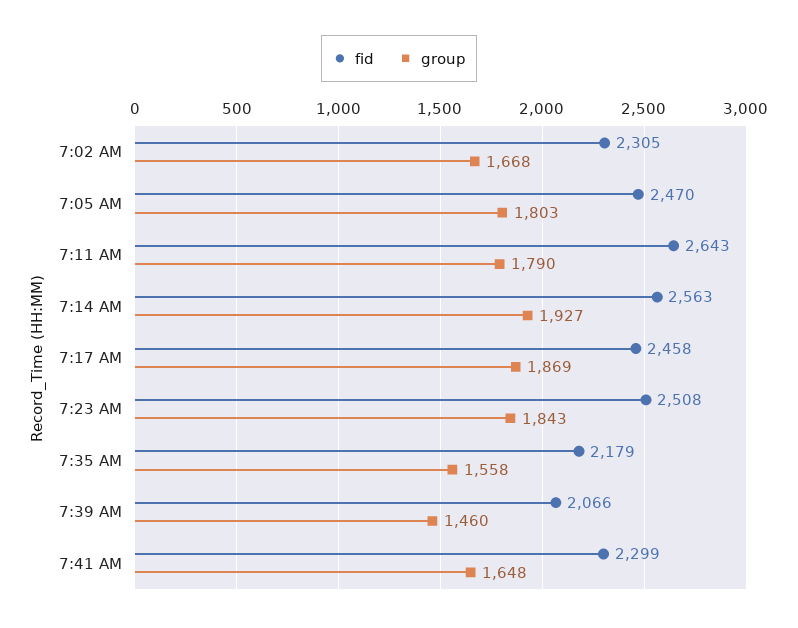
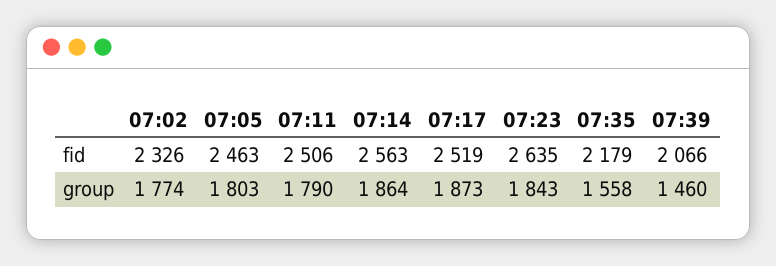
  {
    "fid": {
-     "7:02 AM": 2305,
+     "7:02 AM": 2326,
-     "7:05 AM": 2470,
+     "7:05 AM": 2463,
-     "7:11 AM": 2643,
+     "7:11 AM": 2506,
      "7:14 AM": 2563,
-     "7:17 AM": 2458,
+     "7:17 AM": 2519,
-     "7:23 AM": 2508,
+     "7:23 AM": 2635,
      "7:35 AM": 2179,
-     "7:39 AM": 2066,
+     "7:39 AM": 2066
-     "7:41 AM": 2299
    },
    "group": {
-     "7:02 AM": 1668,
+     "7:02 AM": 1774,
      "7:05 AM": 1803,
      "7:11 AM": 1790,
-     "7:14 AM": 1927,
+     "7:14 AM": 1864,
-     "7:17 AM": 1869,
+     "7:17 AM": 1873,
      "7:23 AM": 1843,
      "7:35 AM": 1558,
-     "7:39 AM": 1460,
+     "7:39 AM": 1460
-     "7:41 AM": 1648
    }
  }

